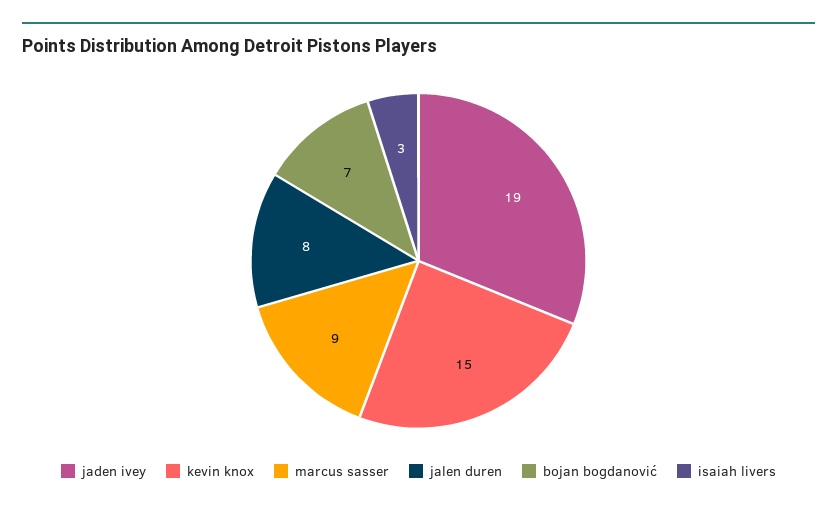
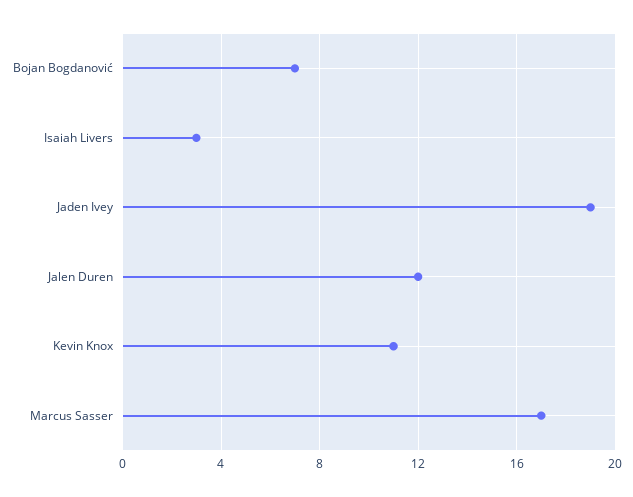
  {
    "jaden ivey": 19,
-   "kevin knox": 15,
+   "kevin knox": 11,
-   "marcus sasser": 9,
+   "marcus sasser": 17,
-   "jalen duren": 8,
+   "jalen duren": 12,
    "bojan bogdanović": 7,
    "isaiah livers": 3
  }

